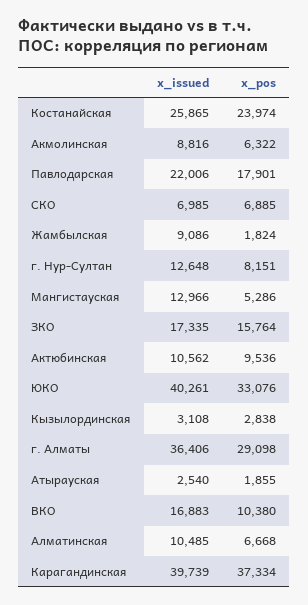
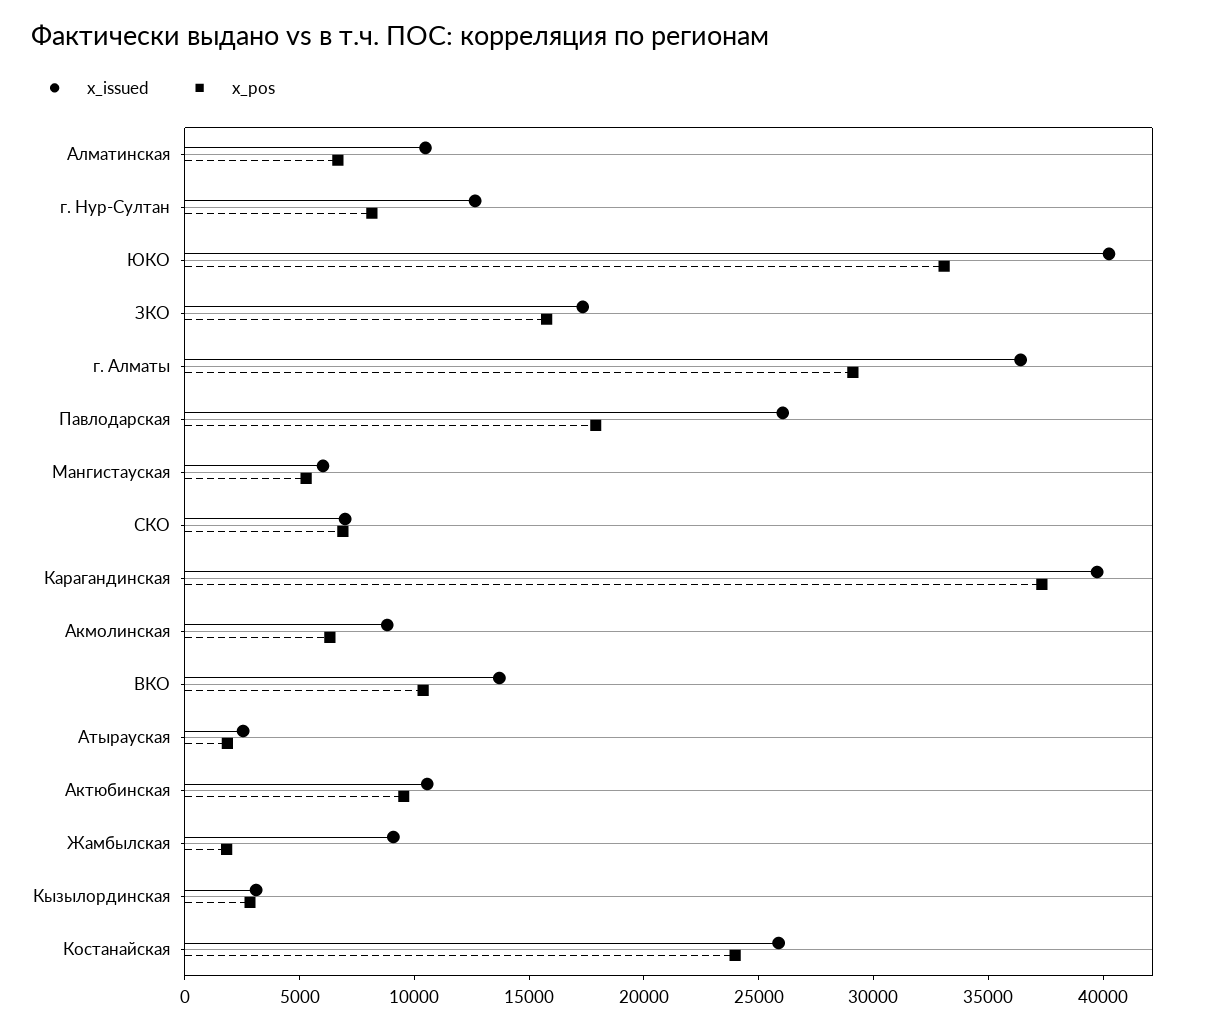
  {
    "x_issued": {
      "Костанайская": 25865,
      "Акмолинская": 8816,
-     "Павлодарская": 22006,
+     "Павлодарская": 26000,
      "СКО": 6985,
      "Жамбылская": 9086,
      "г. Нур-Султан": 12648,
-     "Мангистауская": 12966,
+     "Мангистауская": 6000,
      "ЗКО": 17335,
      "Актюбинская": 10562,
      "ЮКО": 40261,
      "Кызылординская": 3108,
      "г. Алматы": 36406,
      "Атырауская": 2540,
-     "ВКО": 16883,
+     "ВКО": 14000,
      "Алматинская": 10485,
      "Карагандинская": 39739
    },
    "x_pos": {
      "Костанайская": 23974,
      "Акмолинская": 6322,
      "Павлодарская": 17901,
      "СКО": 6885,
      "Жамбылская": 1824,
      "г. Нур-Султан": 8151,
      "Мангистауская": 5286,
      "ЗКО": 15764,
      "Актюбинская": 9536,
      "ЮКО": 33076,
      "Кызылординская": 2838,
      "г. Алматы": 29098,
      "Атырауская": 1855,
      "ВКО": 10380,
      "Алматинская": 6668,
      "Карагандинская": 37334
    }
  }

